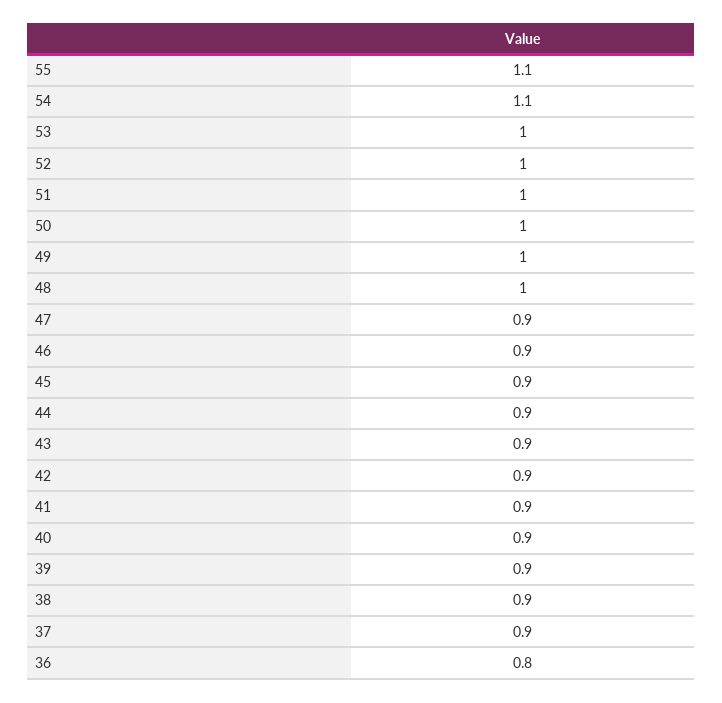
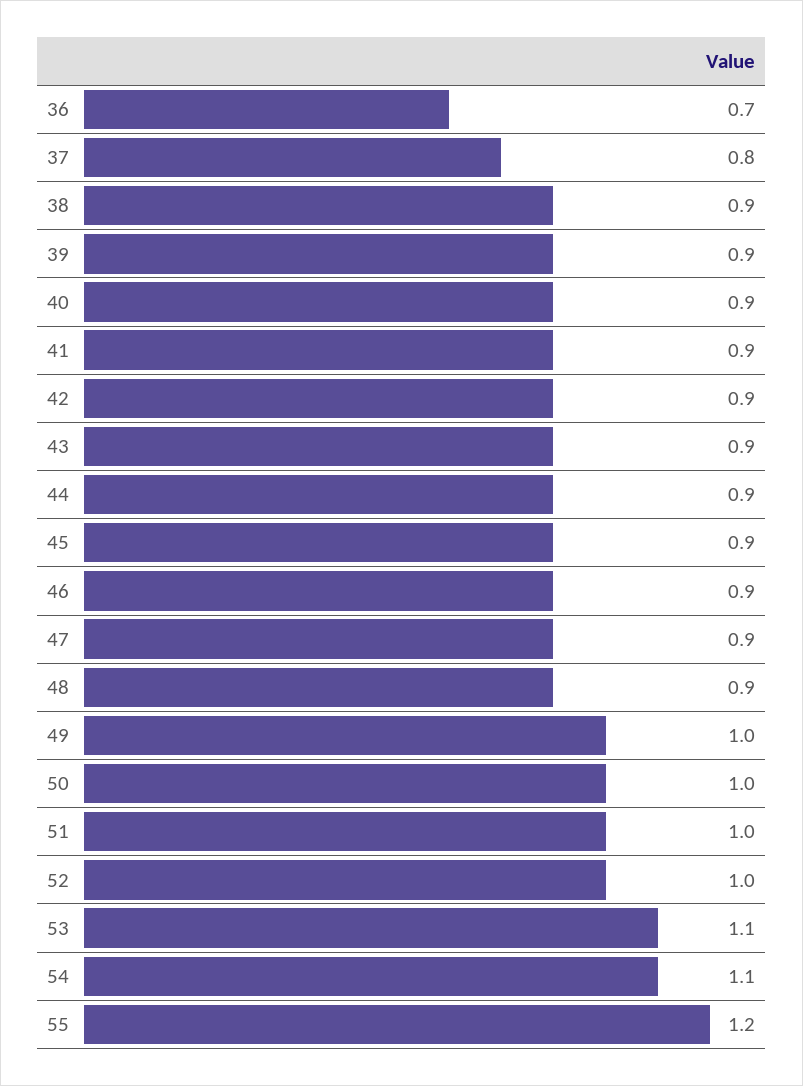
  {
-   "55": 1.1,
+   "55": 1.2,
    "54": 1.1,
-   "53": 1,
+   "53": 1.1,
    "52": 1,
    "51": 1,
    "50": 1,
    "49": 1,
-   "48": 1,
+   "48": 0.9,
    "47": 0.9,
    "46": 0.9,
    "45": 0.9,
    "44": 0.9,
    "43": 0.9,
    "42": 0.9,
    "41": 0.9,
    "40": 0.9,
    "39": 0.9,
    "38": 0.9,
-   "37": 0.9,
+   "37": 0.8,
-   "36": 0.8
+   "36": 0.7
  }

